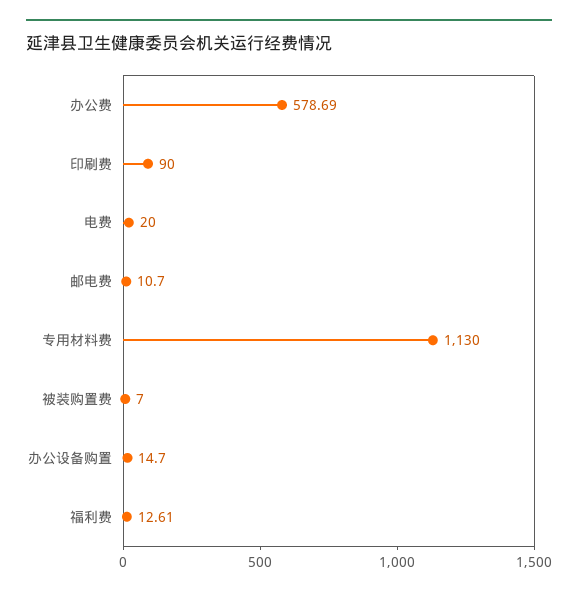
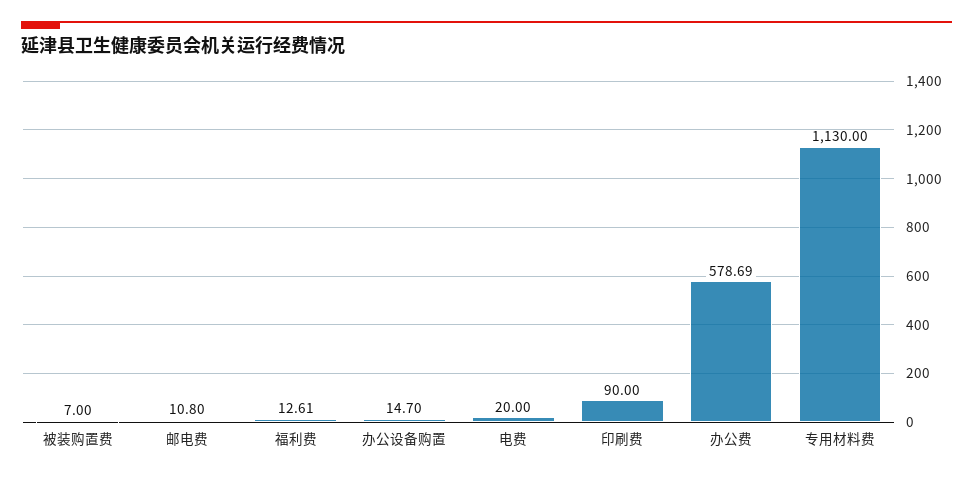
  {
    "办公费": 578.69,
    "印刷费": 90,
    "电费": 20,
-   "邮电费": 10.7,
+   "邮电费": 10.8,
    "专用材料费": 1130,
    "被装购置费": 7,
    "办公设备购置": 14.7,
    "福利费": 12.61
  }

